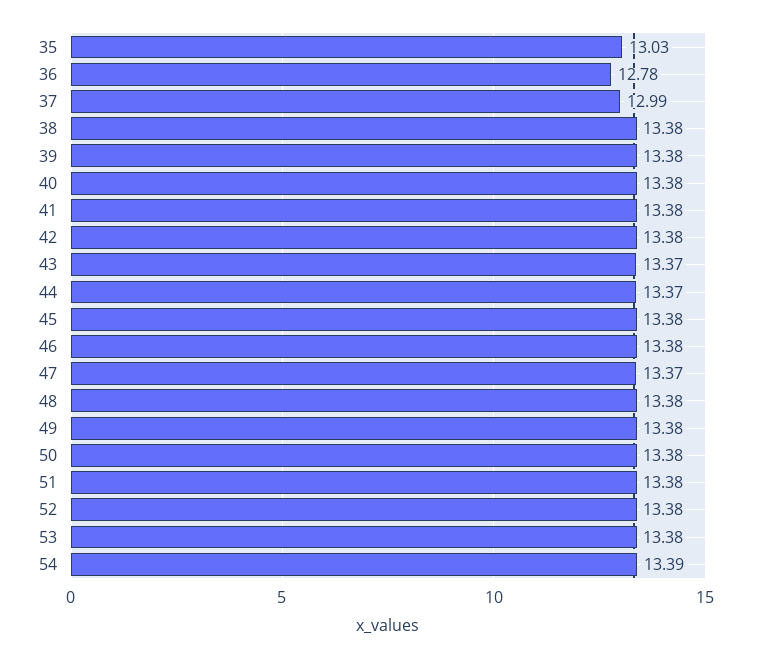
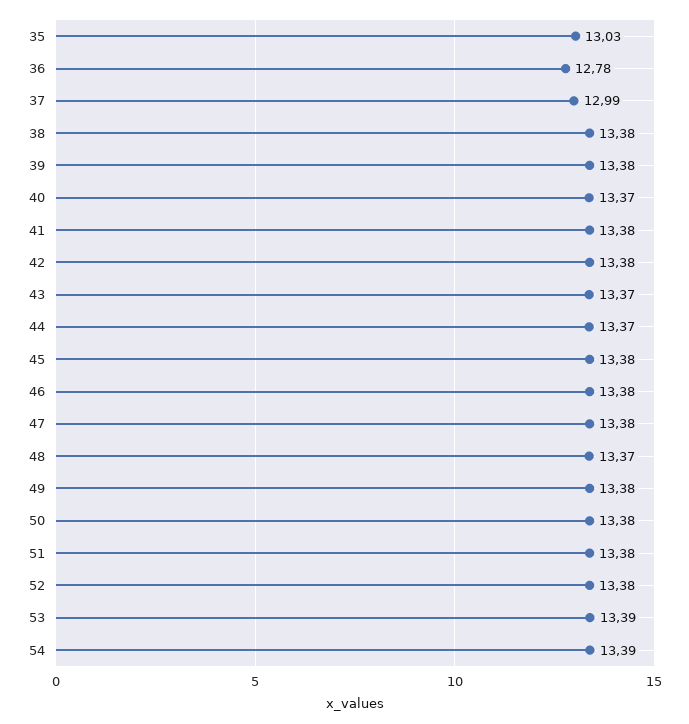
  {
    "35": 13.03,
    "36": 12.78,
    "37": 12.99,
    "38": 13.38,
    "39": 13.38,
-   "40": 13.38,
+   "40": 13.37,
    "41": 13.38,
    "42": 13.38,
    "43": 13.37,
    "44": 13.37,
    "45": 13.38,
    "46": 13.38,
-   "47": 13.37,
+   "47": 13.38,
-   "48": 13.38,
+   "48": 13.37,
    "49": 13.38,
    "50": 13.38,
    "51": 13.38,
    "52": 13.38,
-   "53": 13.38,
+   "53": 13.39,
    "54": 13.39
  }

